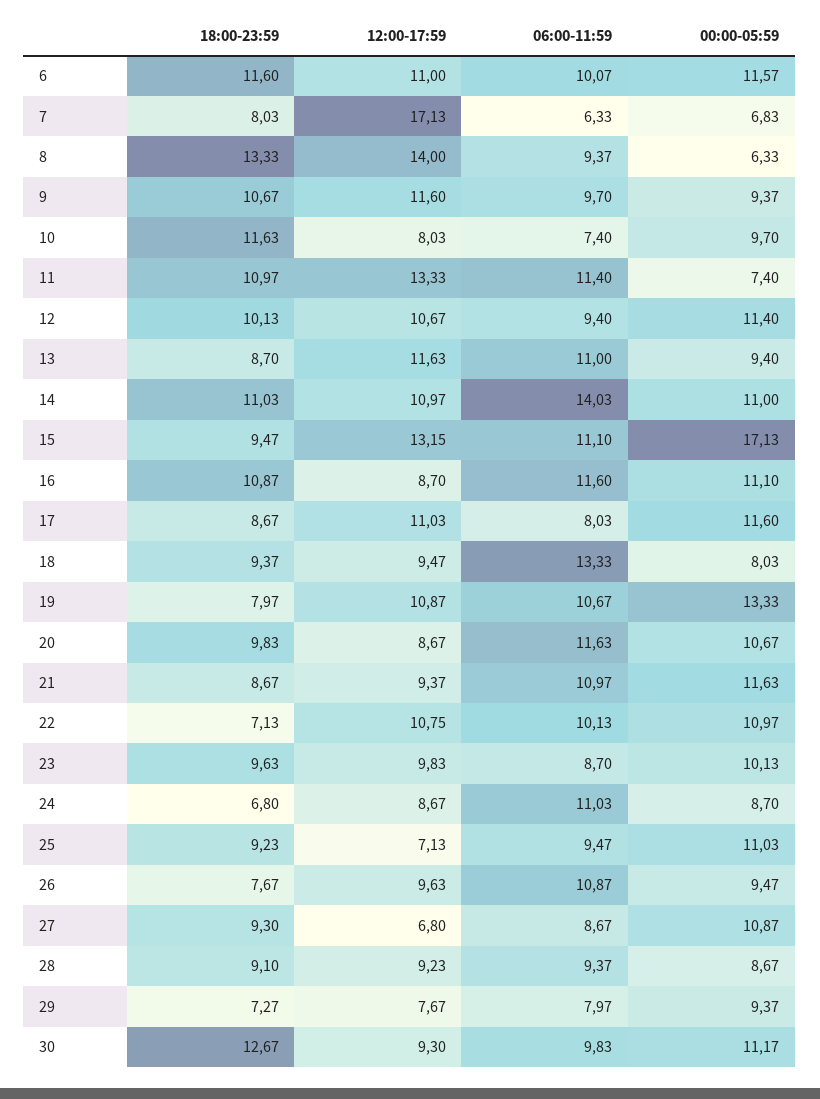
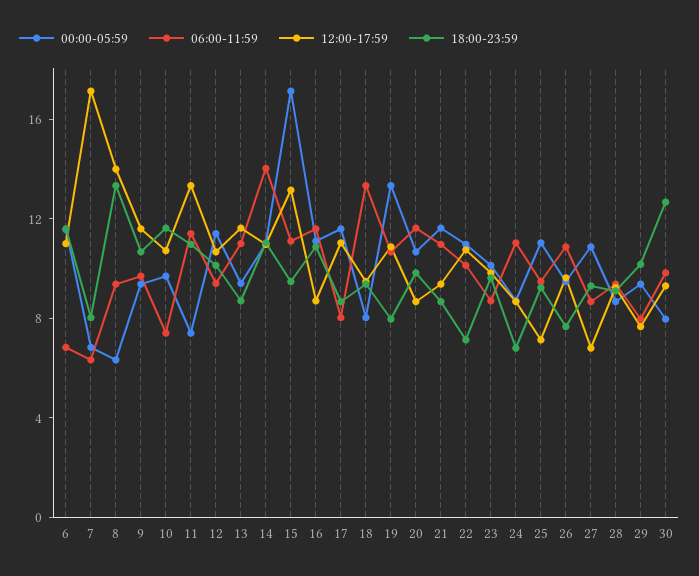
  {
    "18:00-23:59": {
      "6": 11.6,
      "7": 8.03,
      "8": 13.33,
      "9": 10.67,
      "10": 11.63,
      "11": 10.97,
      "12": 10.13,
      "13": 8.7,
      "14": 11.03,
      "15": 9.47,
      "16": 10.87,
      "17": 8.67,
      "18": 9.37,
      "19": 7.97,
      "20": 9.83,
      "21": 8.67,
      "22": 7.13,
      "23": 9.63,
      "24": 6.8,
      "25": 9.23,
      "26": 7.67,
      "27": 9.3,
      "28": 9.1,
-     "29": 7.27,
+     "29": 10,
      "30": 12.67
    },
    "12:00-17:59": {
      "6": 11,
      "7": 17.13,
      "8": 14,
      "9": 11.6,
-     "10": 8.03,
+     "10": 11,
      "11": 13.33,
      "12": 10.67,
      "13": 11.63,
      "14": 10.97,
      "15": 13.15,
      "16": 8.7,
      "17": 11.03,
      "18": 9.47,
      "19": 10.87,
      "20": 8.67,
      "21": 9.37,
      "22": 10.75,
      "23": 9.83,
      "24": 8.67,
      "25": 7.13,
      "26": 9.63,
      "27": 6.8,
      "28": 9.23,
      "29": 7.67,
      "30": 9.3
    },
    "06:00-11:59": {
-     "6": 10.07,
+     "6": 7,
      "7": 6.33,
      "8": 9.37,
      "9": 9.7,
      "10": 7.4,
      "11": 11.4,
      "12": 9.4,
      "13": 11,
      "14": 14.03,
      "15": 11.1,
      "16": 11.6,
      "17": 8.03,
      "18": 13.33,
      "19": 10.67,
      "20": 11.63,
      "21": 10.97,
      "22": 10.13,
      "23": 8.7,
      "24": 11.03,
      "25": 9.47,
      "26": 10.87,
      "27": 8.67,
      "28": 9.37,
      "29": 7.97,
      "30": 9.83
    },
    "00:00-05:59": {
      "6": 11.57,
      "7": 6.83,
      "8": 6.33,
      "9": 9.37,
      "10": 9.7,
      "11": 7.4,
      "12": 11.4,
      "13": 9.4,
      "14": 11,
      "15": 17.13,
      "16": 11.1,
      "17": 11.6,
      "18": 8.03,
      "19": 13.33,
      "20": 10.67,
      "21": 11.63,
      "22": 10.97,
      "23": 10.13,
      "24": 8.7,
      "25": 11.03,
      "26": 9.47,
      "27": 10.87,
      "28": 8.67,
      "29": 9.37,
-     "30": 11.17
+     "30": 8
    }
  }

